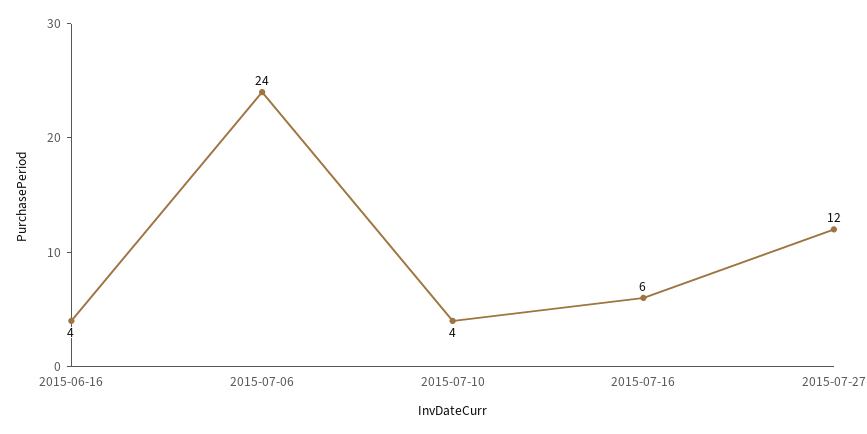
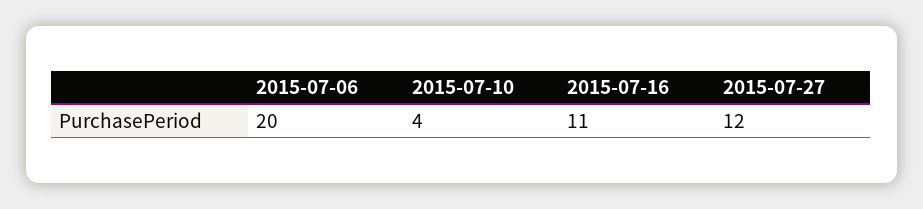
  {
-   "2015-06-16": 4,
-   "2015-07-06": 24,
+   "2015-07-06": 20,
    "2015-07-10": 4,
-   "2015-07-16": 6,
+   "2015-07-16": 11,
    "2015-07-27": 12
  }

